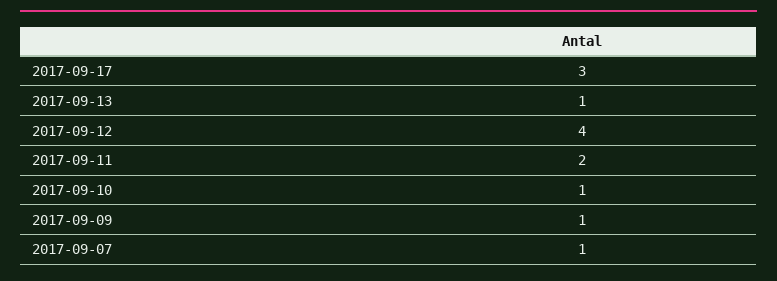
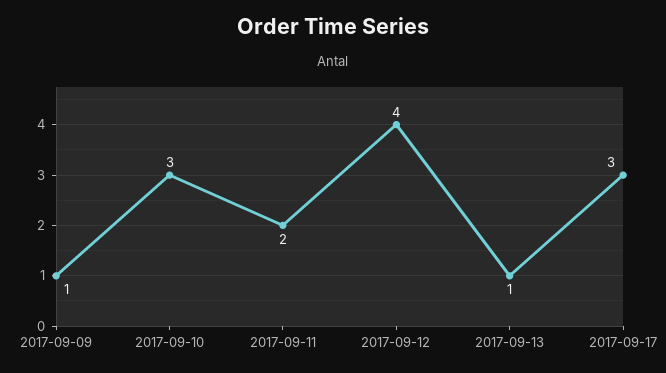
  {
    "2017-09-17": 3,
    "2017-09-13": 1,
    "2017-09-12": 4,
    "2017-09-11": 2,
-   "2017-09-10": 1,
+   "2017-09-10": 3,
-   "2017-09-09": 1,
+   "2017-09-09": 1
-   "2017-09-07": 1
  }

